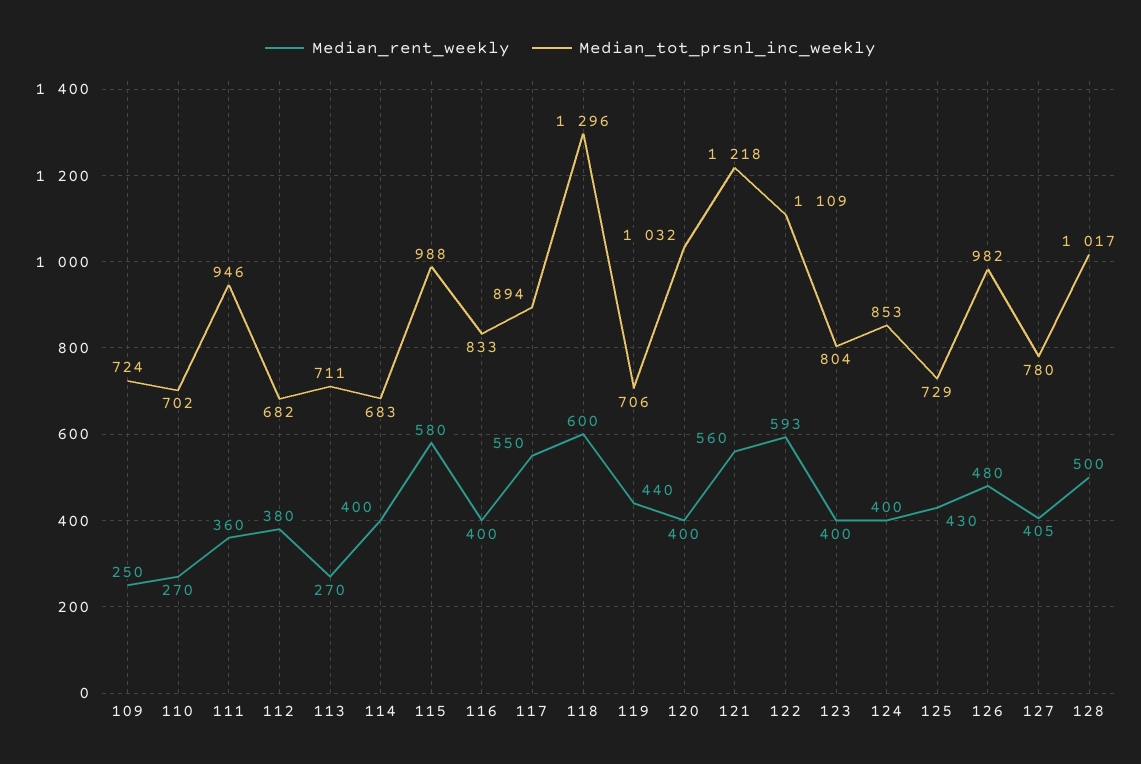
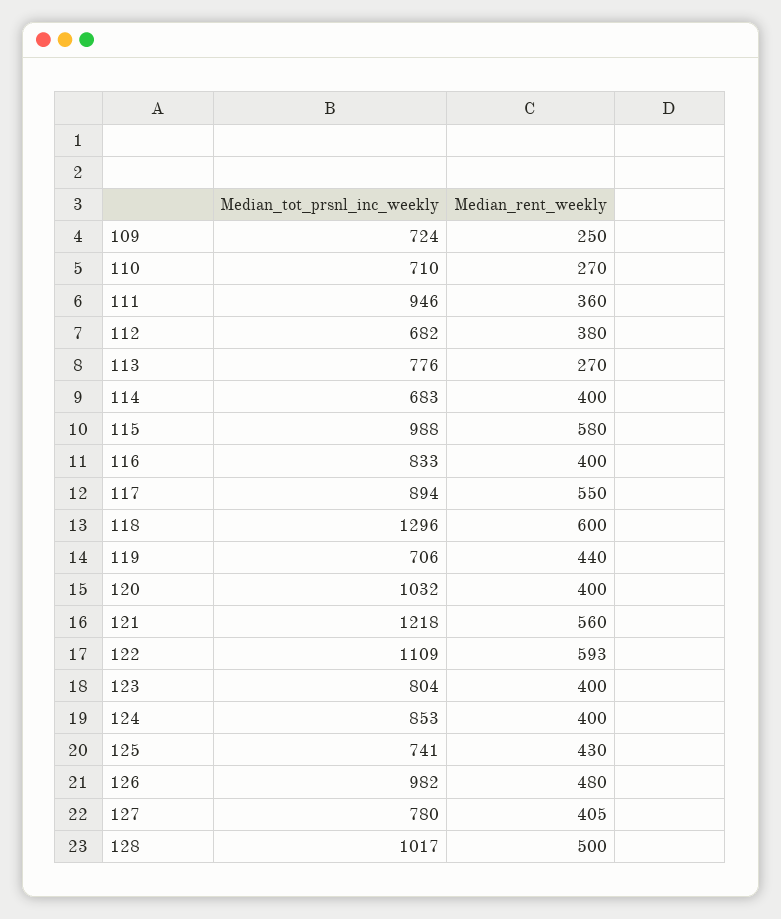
  {
    "Median_rent_weekly": {
      "109": 250,
      "110": 270,
      "111": 360,
      "112": 380,
      "113": 270,
      "114": 400,
      "115": 580,
      "116": 400,
      "117": 550,
      "118": 600,
      "119": 440,
      "120": 400,
      "121": 560,
      "122": 593,
      "123": 400,
      "124": 400,
      "125": 430,
      "126": 480,
      "127": 405,
      "128": 500
    },
    "Median_tot_prsnl_inc_weekly": {
      "109": 724,
-     "110": 702,
+     "110": 710,
      "111": 946,
      "112": 682,
-     "113": 711,
+     "113": 776,
      "114": 683,
      "115": 988,
      "116": 833,
      "117": 894,
      "118": 1296,
      "119": 706,
      "120": 1032,
      "121": 1218,
      "122": 1109,
      "123": 804,
      "124": 853,
-     "125": 729,
+     "125": 741,
      "126": 982,
      "127": 780,
      "128": 1017
    }
  }

